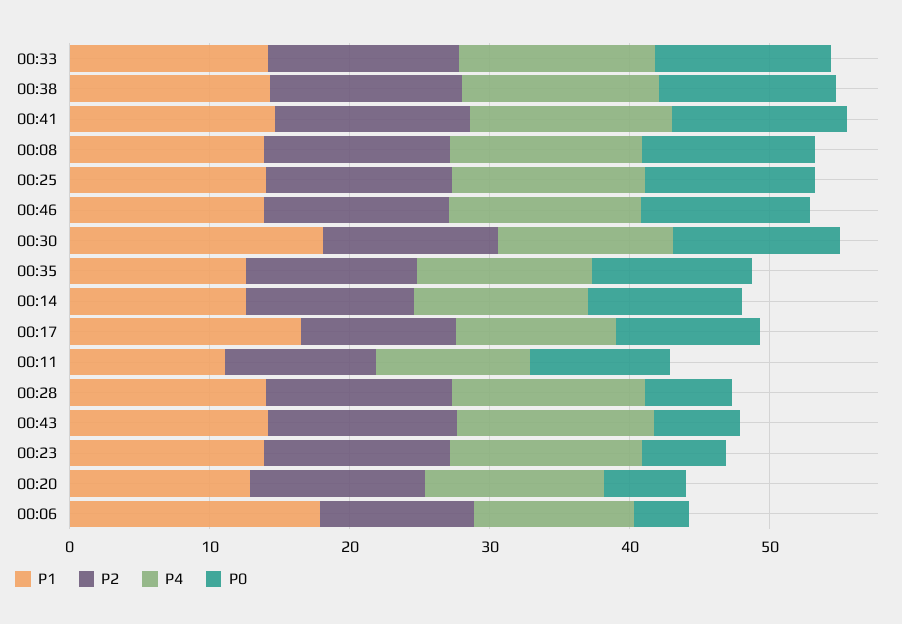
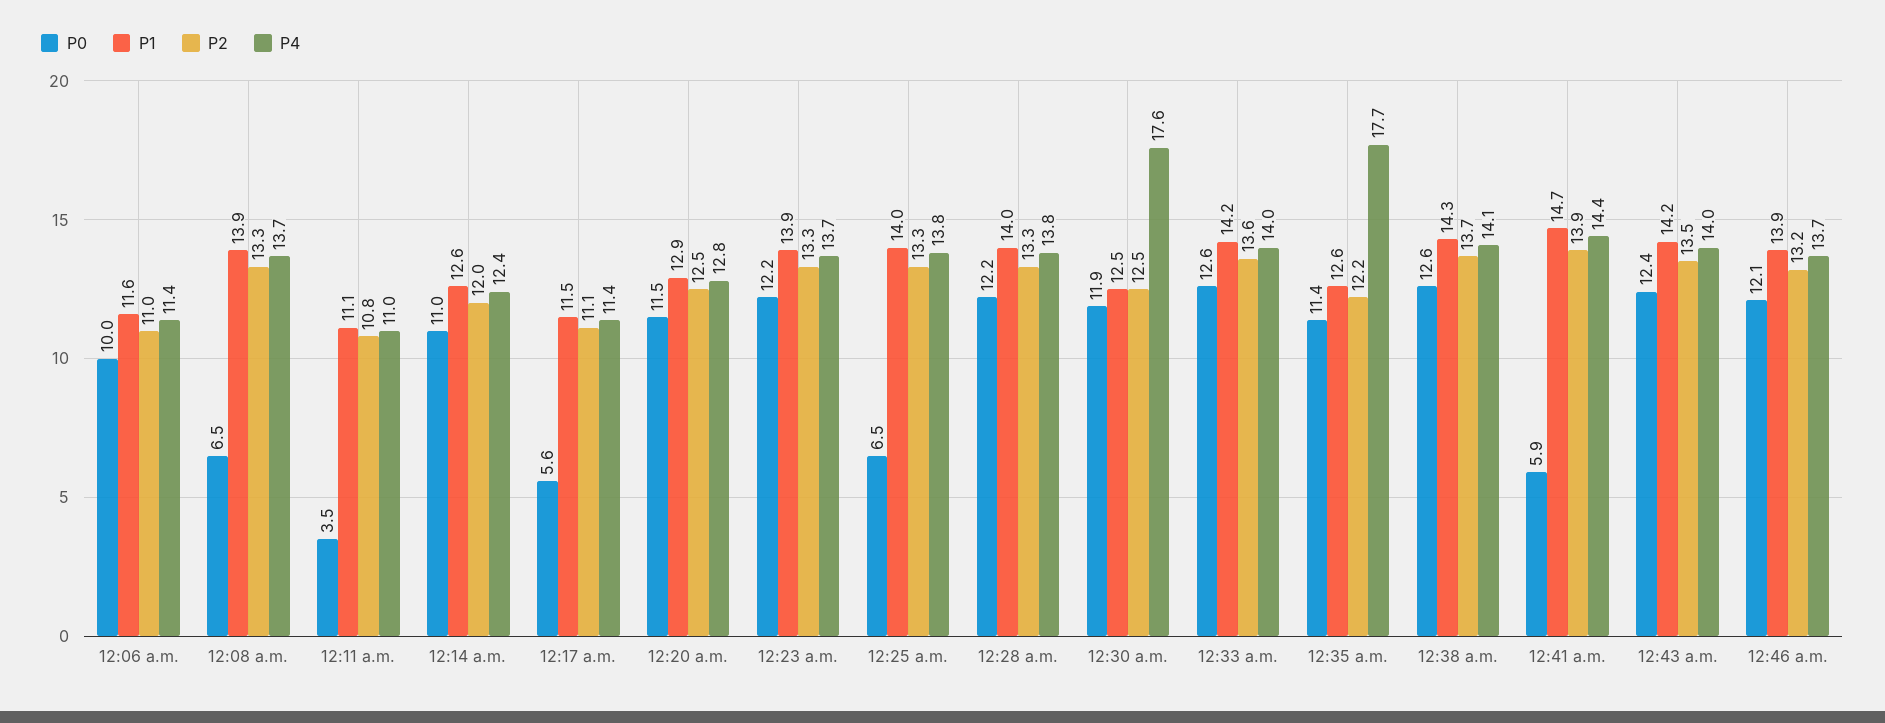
  {
    "P1": {
      "00:33": 14.2,
      "00:38": 14.3,
      "00:41": 14.7,
      "00:08": 13.9,
      "00:25": 14,
      "00:46": 13.9,
-     "00:30": 18,
+     "00:30": 12.5,
      "00:35": 12.6,
      "00:14": 12.6,
-     "00:17": 16,
+     "00:17": 11.5,
      "00:11": 11.1,
      "00:28": 14,
      "00:43": 14.2,
      "00:23": 13.9,
      "00:20": 12.9,
-     "00:06": 18
+     "00:06": 11.6
    },
    "P2": {
      "00:33": 13.6,
      "00:38": 13.7,
      "00:41": 13.9,
      "00:08": 13.3,
      "00:25": 13.3,
      "00:46": 13.2,
      "00:30": 12.5,
      "00:35": 12.2,
      "00:14": 12,
      "00:17": 11.1,
      "00:11": 10.8,
      "00:28": 13.3,
      "00:43": 13.5,
      "00:23": 13.3,
      "00:20": 12.5,
      "00:06": 11
    },
    "P4": {
      "00:33": 14,
      "00:38": 14.1,
      "00:41": 14.4,
      "00:08": 13.7,
      "00:25": 13.8,
      "00:46": 13.7,
-     "00:30": 12,
+     "00:30": 17.6,
-     "00:35": 12,
+     "00:35": 17.7,
      "00:14": 12.4,
      "00:17": 11.4,
      "00:11": 11,
      "00:28": 13.8,
      "00:43": 14,
      "00:23": 13.7,
      "00:20": 12.8,
      "00:06": 11.4
    },
    "P0": {
      "00:33": 12.6,
      "00:38": 12.6,
-     "00:41": 12,
+     "00:41": 5.9,
-     "00:08": 12,
+     "00:08": 6.5,
-     "00:25": 12,
+     "00:25": 6.5,
      "00:46": 12.1,
      "00:30": 11.9,
      "00:35": 11.4,
      "00:14": 11,
-     "00:17": 10,
+     "00:17": 5.6,
-     "00:11": 10,
+     "00:11": 3.5,
-     "00:28": 6,
+     "00:28": 12.2,
-     "00:43": 6,
+     "00:43": 12.4,
-     "00:23": 6,
+     "00:23": 12.2,
-     "00:20": 6,
+     "00:20": 11.5,
-     "00:06": 4
+     "00:06": 10
    }
  }

